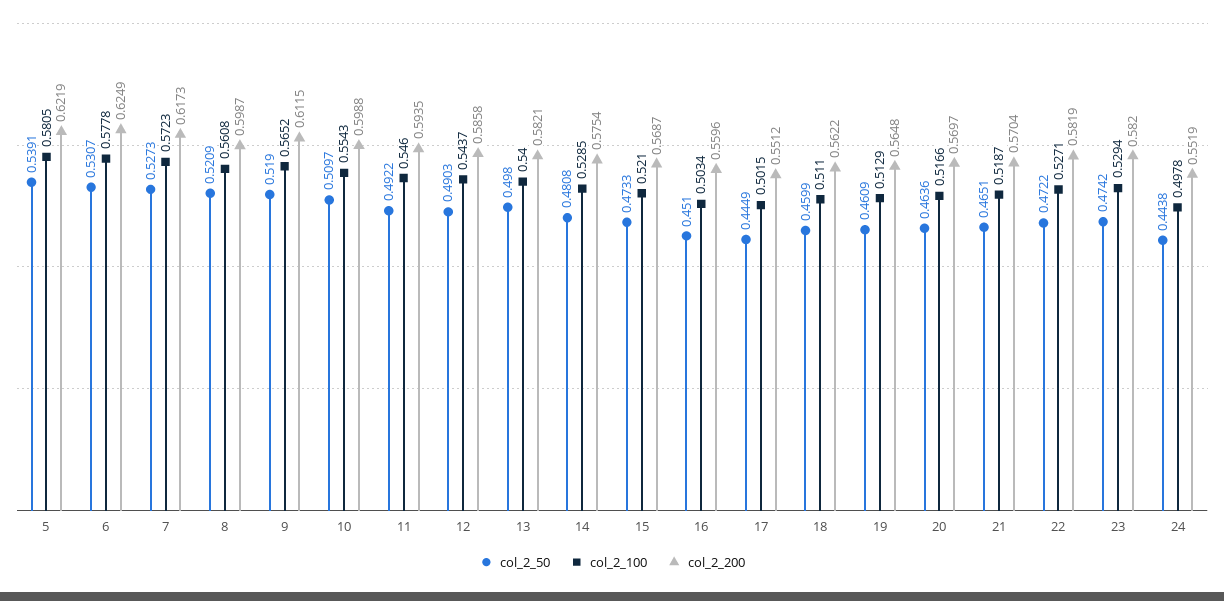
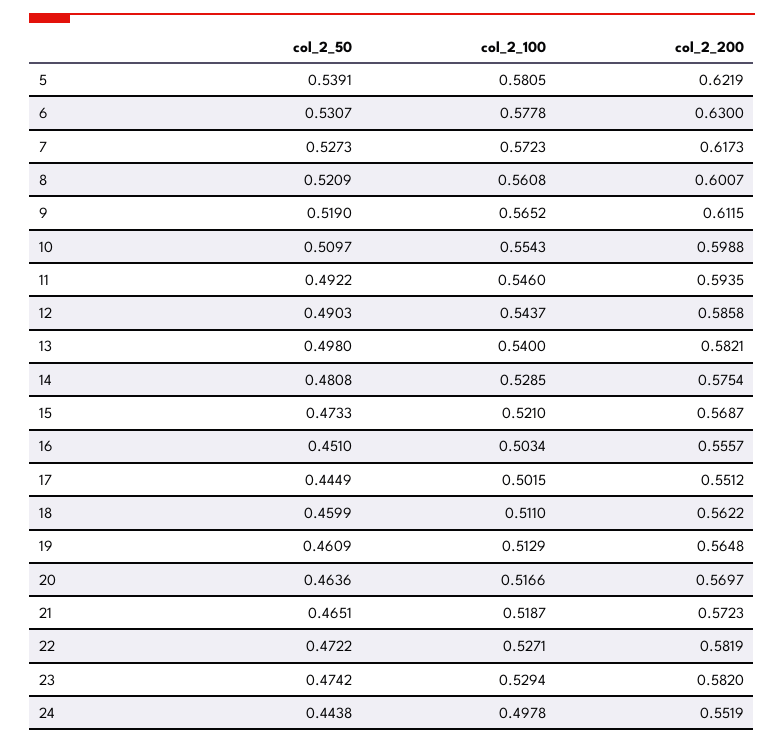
  {
    "col_2_50": {
      "5": 0.5391,
      "6": 0.5307,
      "7": 0.5273,
      "8": 0.5209,
      "9": 0.519,
      "10": 0.5097,
      "11": 0.4922,
      "12": 0.4903,
      "13": 0.498,
      "14": 0.4808,
      "15": 0.4733,
      "16": 0.451,
      "17": 0.4449,
      "18": 0.4599,
      "19": 0.4609,
      "20": 0.4636,
      "21": 0.4651,
      "22": 0.4722,
      "23": 0.4742,
      "24": 0.4438
    },
    "col_2_100": {
      "5": 0.5805,
      "6": 0.5778,
      "7": 0.5723,
      "8": 0.5608,
      "9": 0.5652,
      "10": 0.5543,
      "11": 0.546,
      "12": 0.5437,
      "13": 0.54,
      "14": 0.5285,
      "15": 0.521,
      "16": 0.5034,
      "17": 0.5015,
      "18": 0.511,
      "19": 0.5129,
      "20": 0.5166,
      "21": 0.5187,
      "22": 0.5271,
      "23": 0.5294,
      "24": 0.4978
    },
    "col_2_200": {
      "5": 0.6219,
-     "6": 0.6249,
+     "6": 0.63,
      "7": 0.6173,
-     "8": 0.5987,
+     "8": 0.6007,
      "9": 0.6115,
      "10": 0.5988,
      "11": 0.5935,
      "12": 0.5858,
      "13": 0.5821,
      "14": 0.5754,
      "15": 0.5687,
-     "16": 0.5596,
+     "16": 0.5557,
      "17": 0.5512,
      "18": 0.5622,
      "19": 0.5648,
      "20": 0.5697,
-     "21": 0.5704,
+     "21": 0.5723,
      "22": 0.5819,
      "23": 0.582,
      "24": 0.5519
    }
  }

